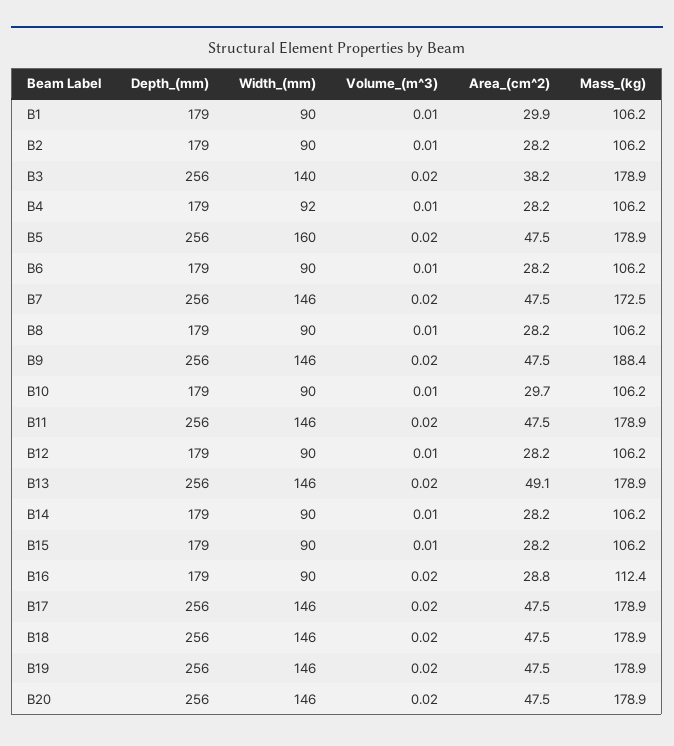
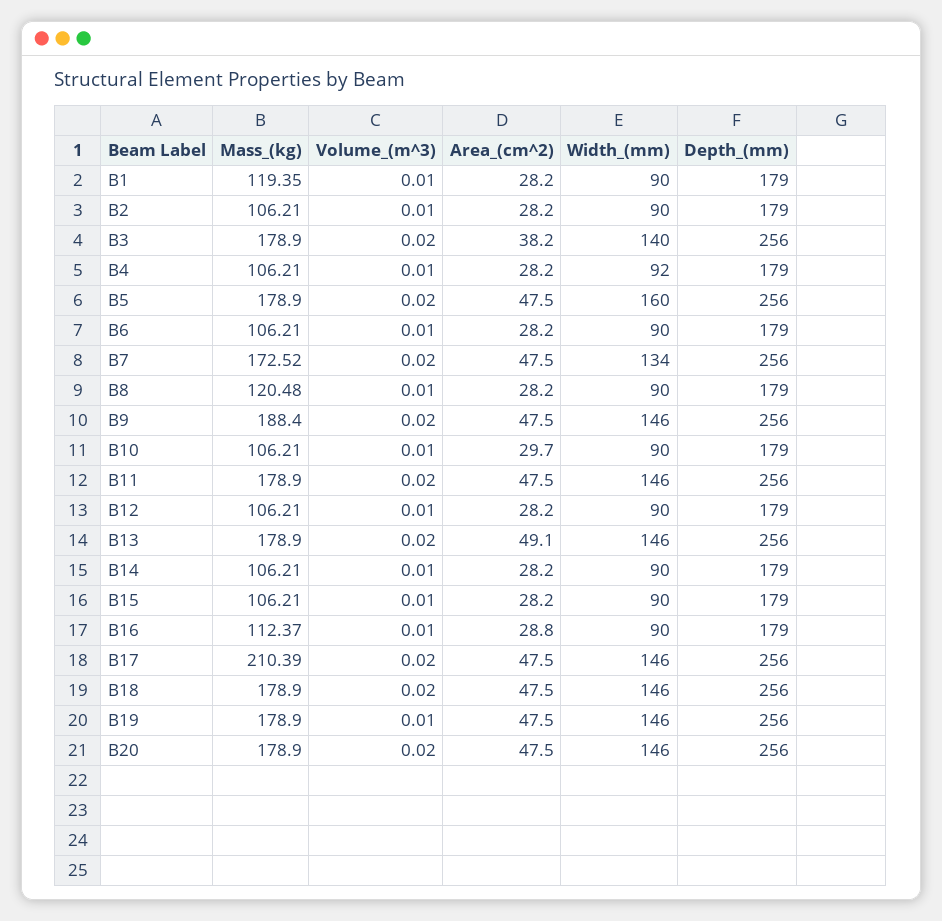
  {
    "Depth_(mm)": {
      "B1": 179,
      "B2": 179,
      "B3": 256,
      "B4": 179,
      "B5": 256,
      "B6": 179,
      "B7": 256,
      "B8": 179,
      "B9": 256,
      "B10": 179,
      "B11": 256,
      "B12": 179,
      "B13": 256,
      "B14": 179,
      "B15": 179,
      "B16": 179,
      "B17": 256,
      "B18": 256,
      "B19": 256,
      "B20": 256
    },
    "Width_(mm)": {
      "B1": 90,
      "B2": 90,
      "B3": 140,
      "B4": 92,
      "B5": 160,
      "B6": 90,
-     "B7": 146,
+     "B7": 134,
      "B8": 90,
      "B9": 146,
      "B10": 90,
      "B11": 146,
      "B12": 90,
      "B13": 146,
      "B14": 90,
      "B15": 90,
      "B16": 90,
      "B17": 146,
      "B18": 146,
      "B19": 146,
      "B20": 146
    },
    "Volume_(m^3)": {
      "B1": 0.01,
      "B2": 0.01,
      "B3": 0.02,
      "B4": 0.01,
      "B5": 0.02,
      "B6": 0.01,
      "B7": 0.02,
      "B8": 0.01,
      "B9": 0.02,
      "B10": 0.01,
      "B11": 0.02,
      "B12": 0.01,
      "B13": 0.02,
      "B14": 0.01,
      "B15": 0.01,
-     "B16": 0.02,
+     "B16": 0.01,
      "B17": 0.02,
      "B18": 0.02,
-     "B19": 0.02,
+     "B19": 0.01,
      "B20": 0.02
    },
    "Area_(cm^2)": {
-     "B1": 29.9,
+     "B1": 28.2,
      "B2": 28.2,
      "B3": 38.2,
      "B4": 28.2,
      "B5": 47.5,
      "B6": 28.2,
      "B7": 47.5,
      "B8": 28.2,
      "B9": 47.5,
      "B10": 29.7,
      "B11": 47.5,
      "B12": 28.2,
      "B13": 49.1,
      "B14": 28.2,
      "B15": 28.2,
      "B16": 28.8,
      "B17": 47.5,
      "B18": 47.5,
      "B19": 47.5,
      "B20": 47.5
    },
    "Mass_(kg)": {
-     "B1": 106.2,
+     "B1": 119.35,
      "B2": 106.21,
      "B3": 178.9,
      "B4": 106.21,
      "B5": 178.9,
      "B6": 106.21,
      "B7": 172.52,
-     "B8": 106.2,
+     "B8": 120.48,
      "B9": 188.4,
      "B10": 106.21,
      "B11": 178.9,
      "B12": 106.21,
      "B13": 178.9,
      "B14": 106.21,
      "B15": 106.21,
      "B16": 112.37,
-     "B17": 178.9,
+     "B17": 210.39,
      "B18": 178.9,
      "B19": 178.9,
      "B20": 178.9
    }
  }

